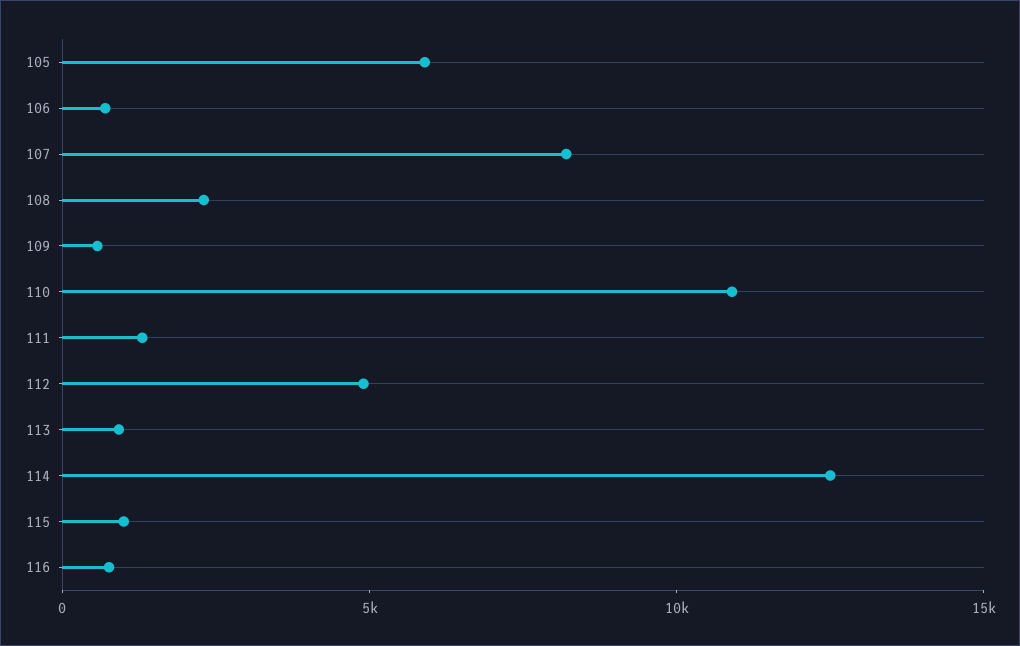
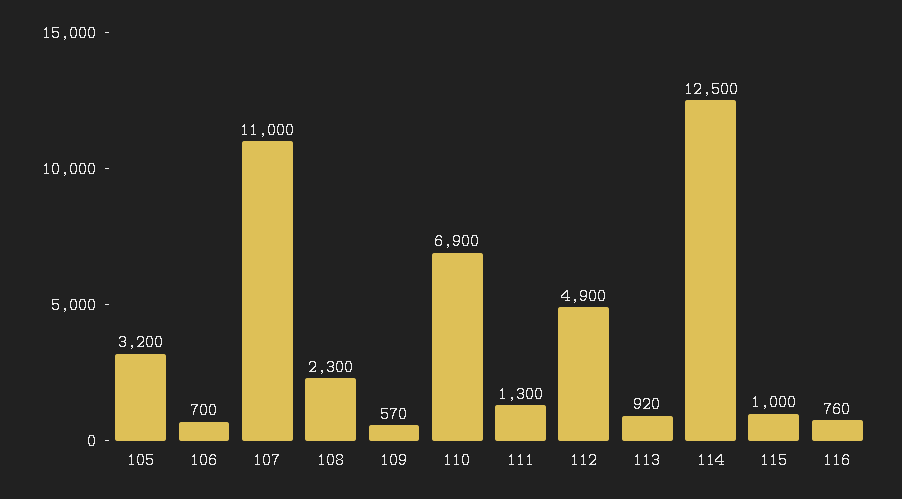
  {
-   "105": 6000,
+   "105": 3200,
    "106": 700,
-   "107": 8000,
+   "107": 11000,
    "108": 2300,
    "109": 570,
-   "110": 11000,
+   "110": 6900,
    "111": 1300,
    "112": 4900,
    "113": 920,
    "114": 12500,
    "115": 1000,
    "116": 760
  }

